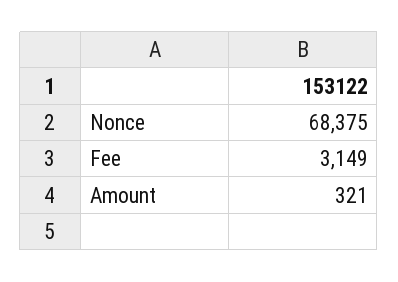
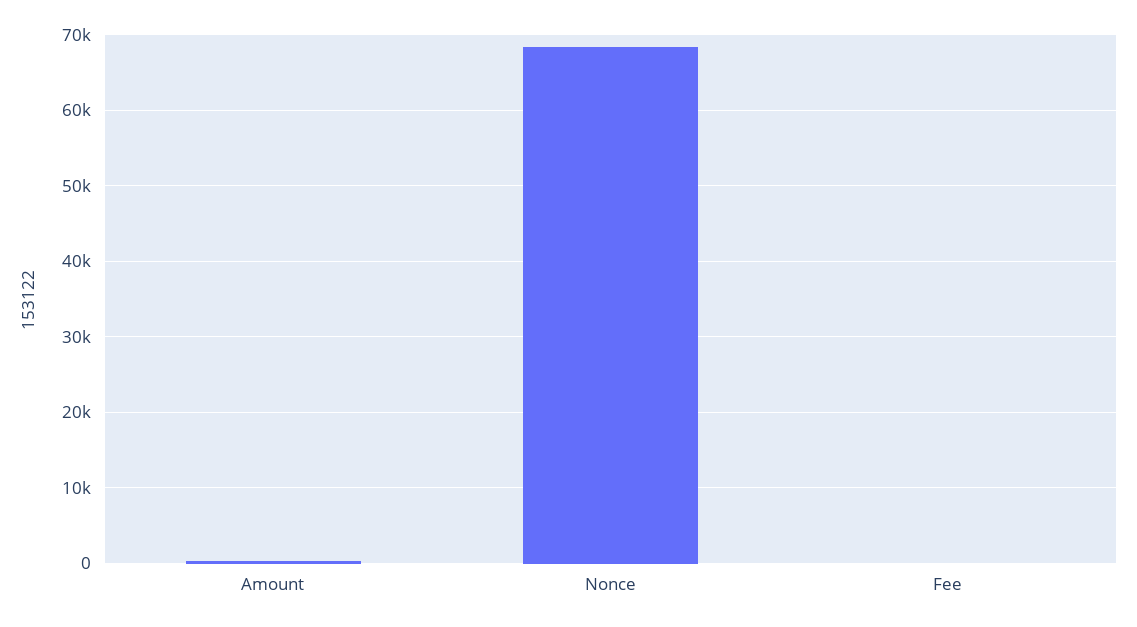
  {
    "Nonce": 68375,
-   "Fee": 3149,
+   "Fee": 0,
    "Amount": 321
  }

